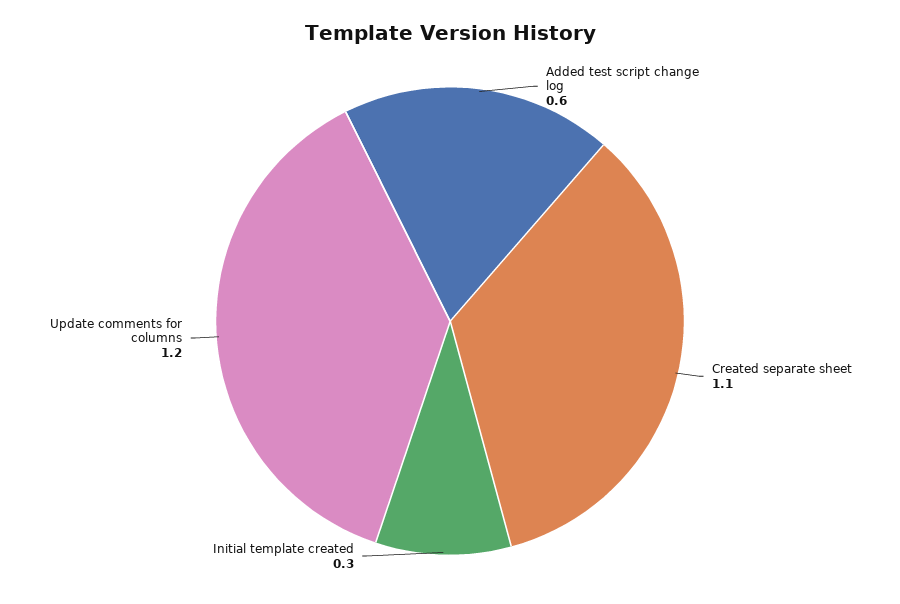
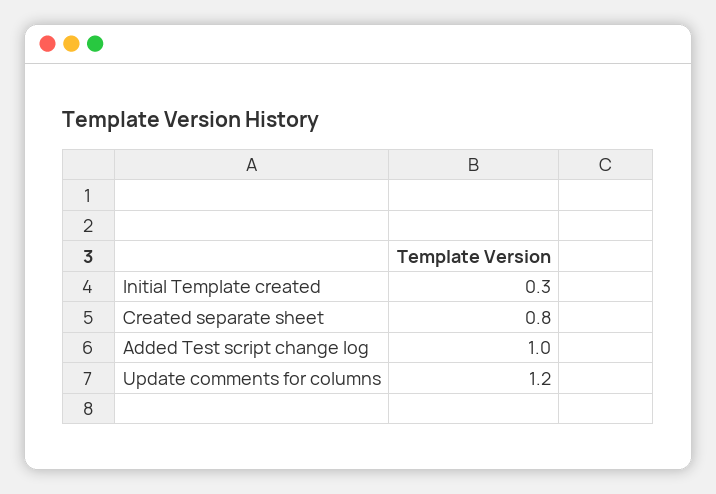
  {
-   "Added test script change log": 0.6,
+   "Added test script change log": 1,
-   "Created separate sheet": 1.1,
+   "Created separate sheet": 0.8,
    "Initial template created": 0.3,
    "Update comments for columns": 1.2
  }

